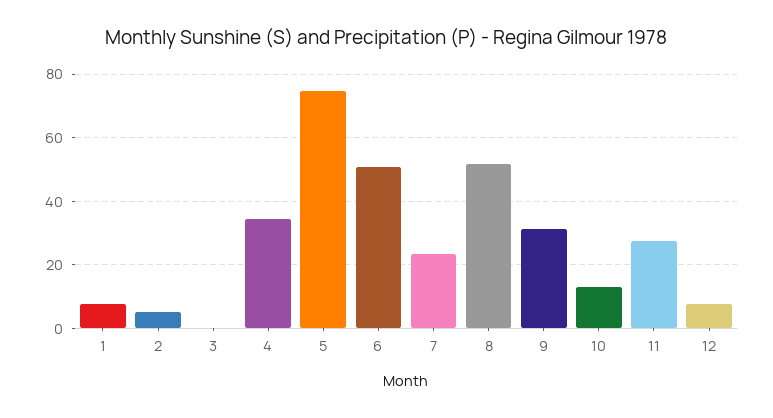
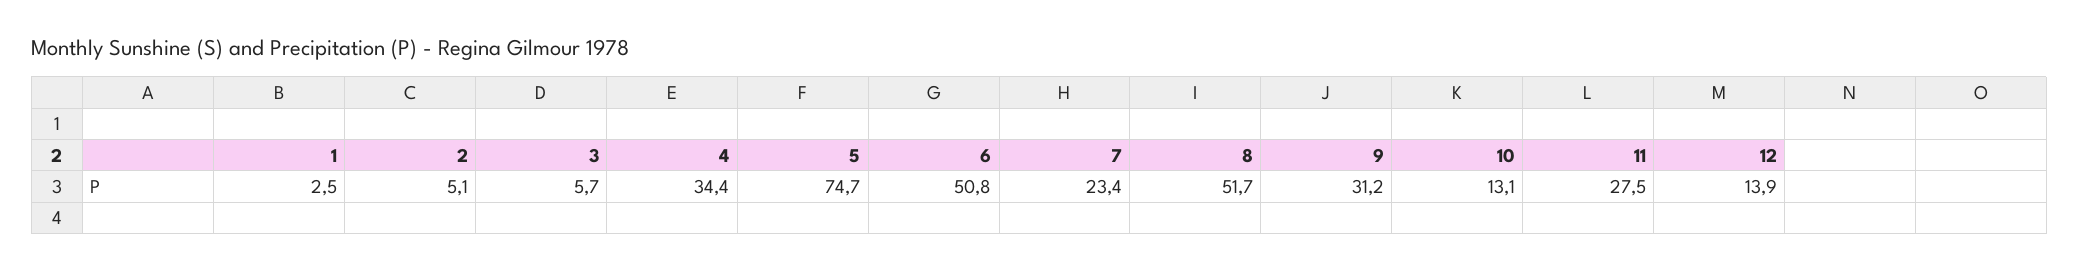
  {
-   "1": 8,
+   "1": 2.5,
    "2": 5.1,
-   "3": 0,
+   "3": 5.7,
    "4": 34.4,
    "5": 74.7,
    "6": 50.8,
    "7": 23.4,
    "8": 51.7,
    "9": 31.2,
    "10": 13.1,
    "11": 27.5,
-   "12": 8
+   "12": 13.9
  }

